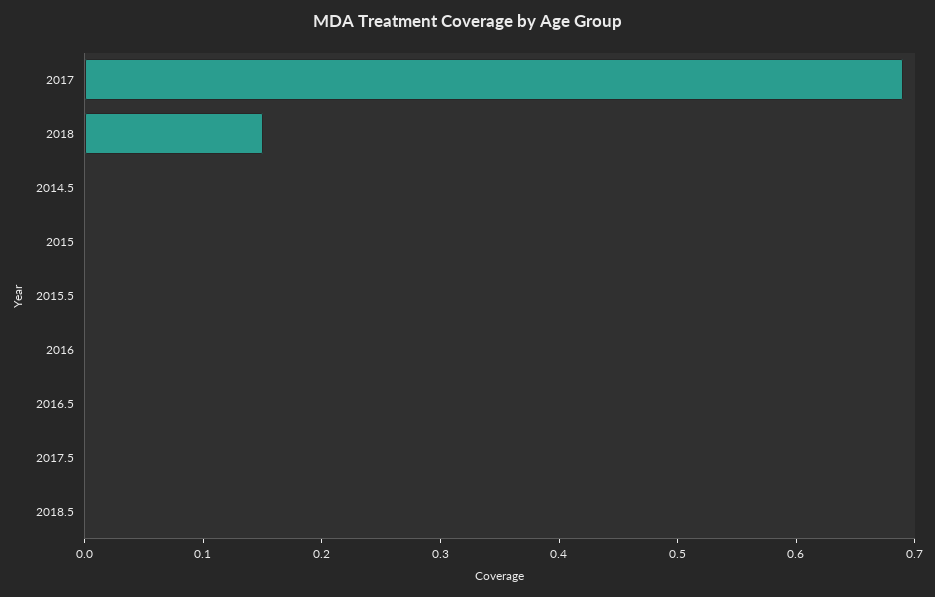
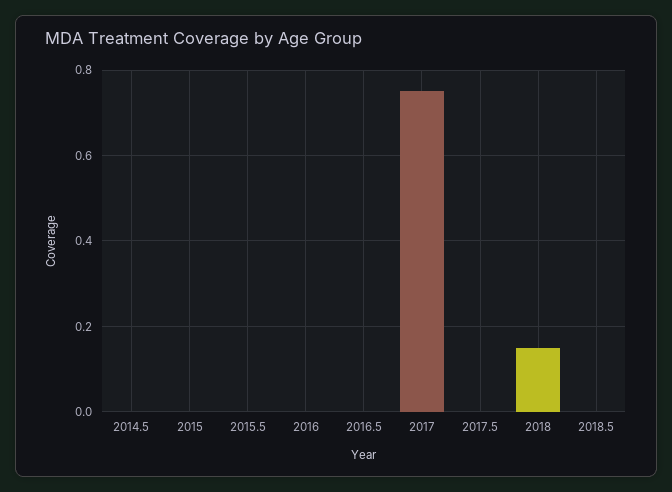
  {
-   "2017": 0.69,
+   "2017": 0.75,
    "2018": 0.15,
    "2014.5": 0,
    "2015": 0,
    "2015.5": 0,
    "2016": 0,
    "2016.5": 0,
    "2017.5": 0,
    "2018.5": 0
  }

